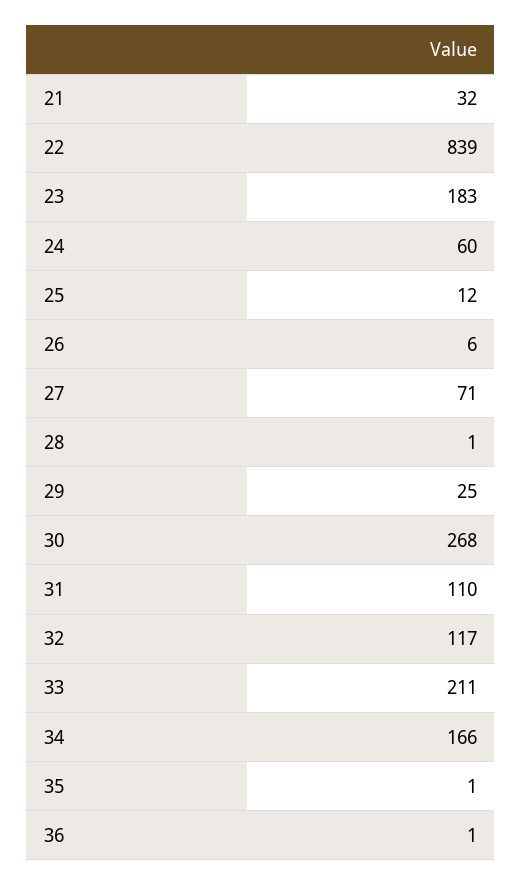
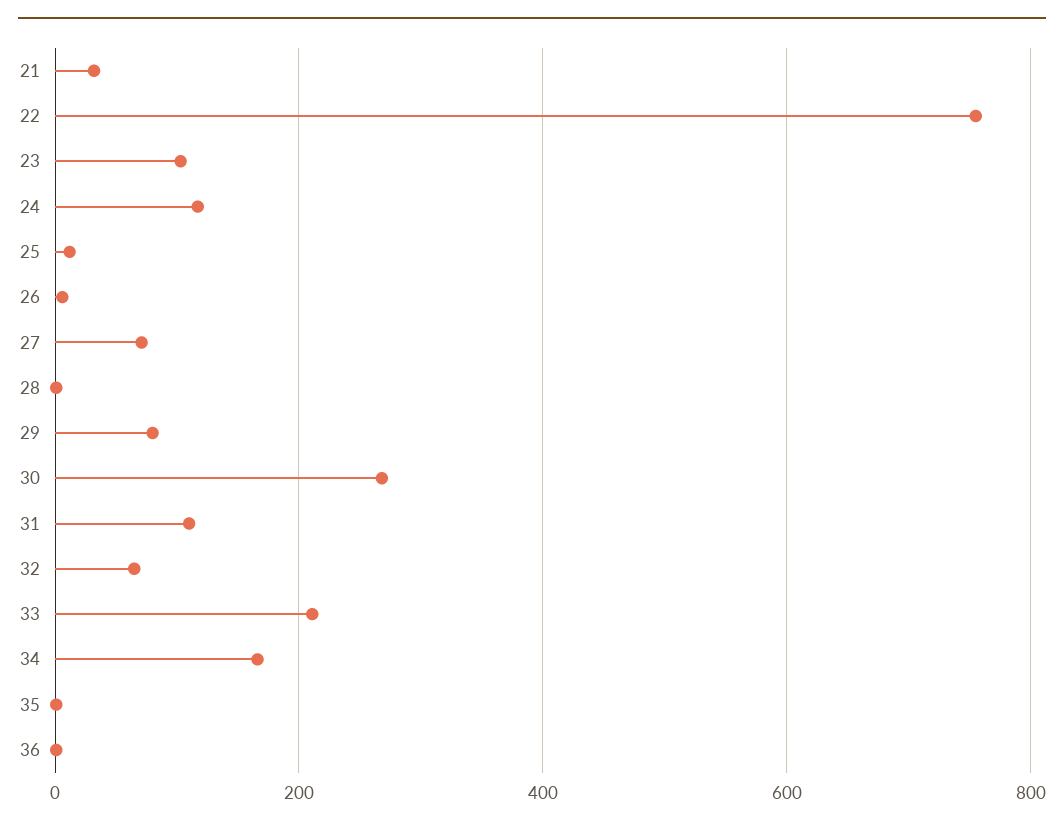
  {
    "21": 32,
-   "22": 839,
+   "22": 760,
-   "23": 183,
+   "23": 100,
-   "24": 60,
+   "24": 120,
    "25": 12,
    "26": 6,
    "27": 71,
    "28": 1,
-   "29": 25,
+   "29": 80,
    "30": 268,
    "31": 110,
-   "32": 117,
+   "32": 60,
    "33": 211,
    "34": 166,
    "35": 1,
    "36": 1
  }

